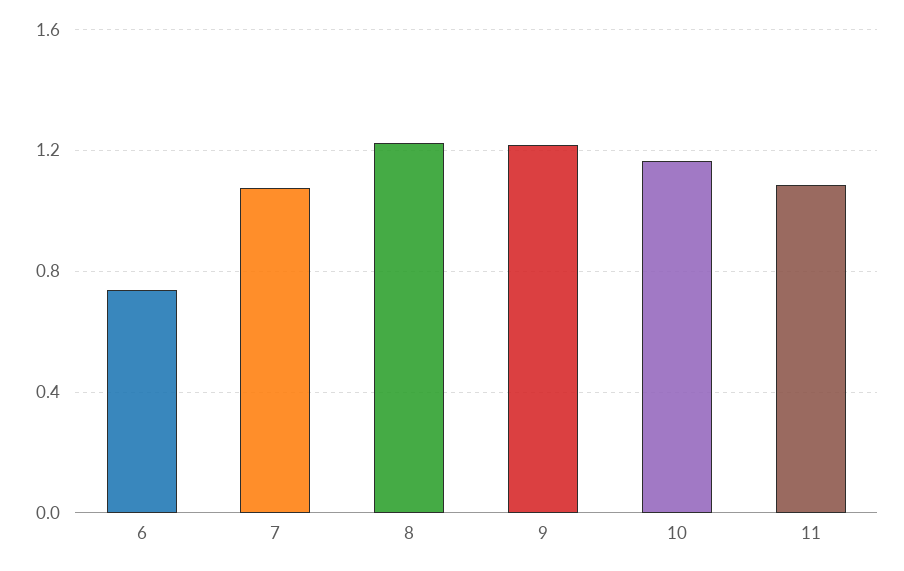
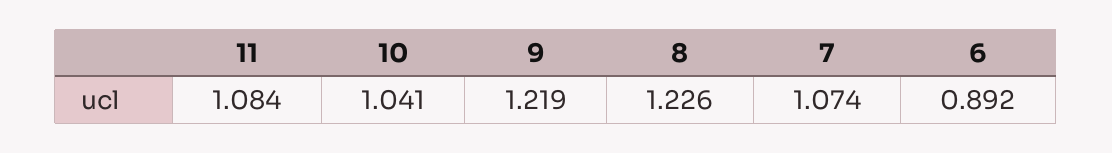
  {
-   "6": 0.75,
+   "6": 0.892,
    "7": 1.074,
    "8": 1.226,
    "9": 1.219,
-   "10": 1.15,
+   "10": 1.041,
    "11": 1.084
  }

